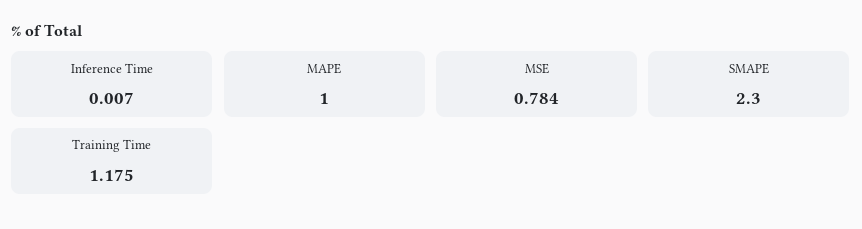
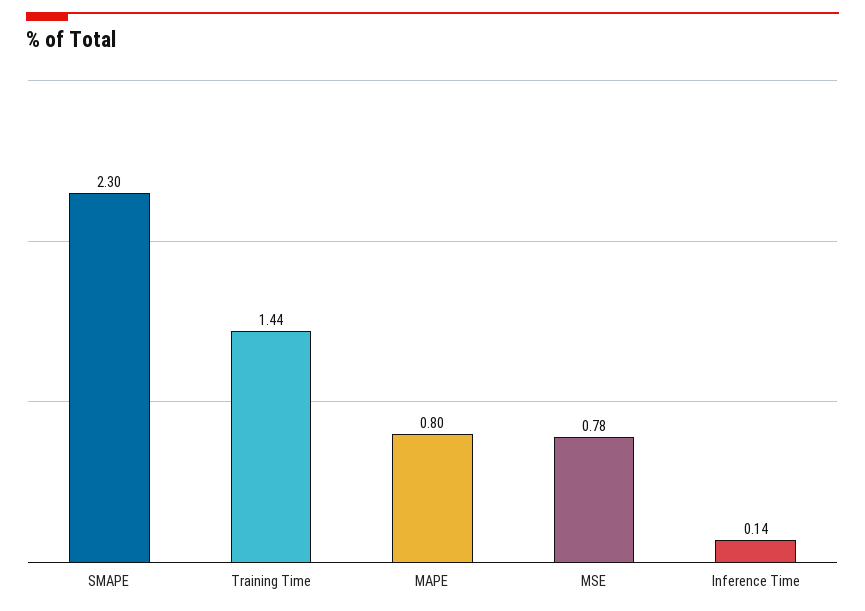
  {
-   "Inference Time": 0.007,
+   "Inference Time": 0.14,
-   "MAPE": 1,
+   "MAPE": 0.8,
    "MSE": 0.784,
    "SMAPE": 2.3,
-   "Training Time": 1.175
+   "Training Time": 1.44
  }

